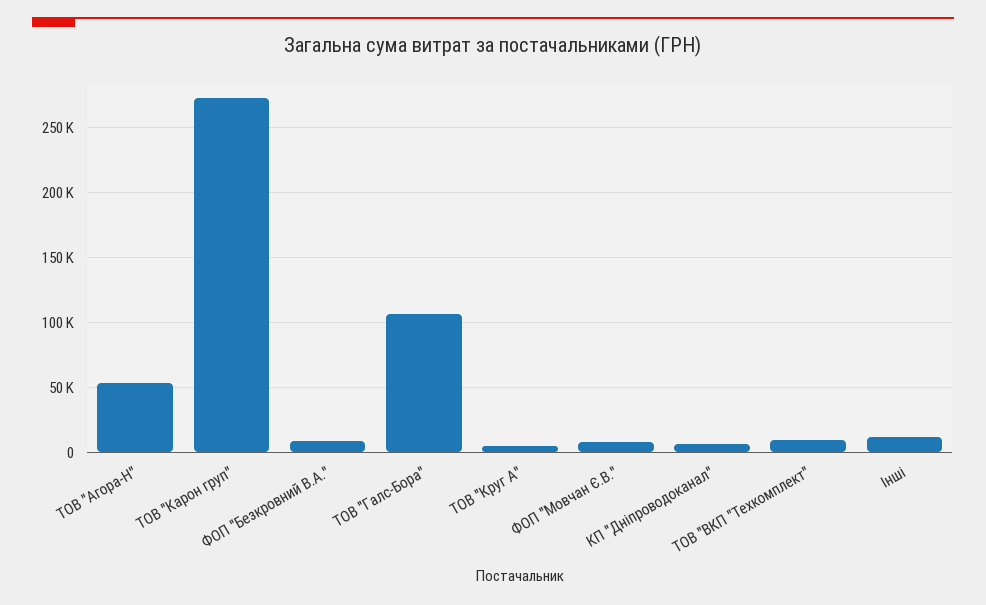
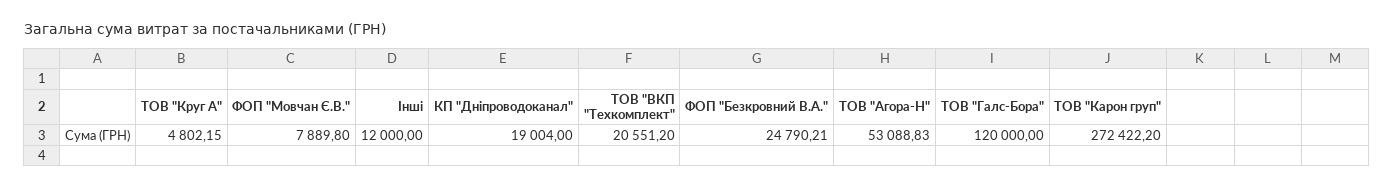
  {
    "ТОВ \"Агора-Н\"": 53088.83,
    "ТОВ \"Карон груп\"": 272422.2,
-   "ФОП \"Безкровний В.А.\"": 10000,
+   "ФОП \"Безкровний В.А.\"": 24790.21,
-   "ТОВ \"Галс-Бора\"": 105000,
+   "ТОВ \"Галс-Бора\"": 120000,
    "ТОВ \"Круг А\"": 4802.15,
    "ФОП \"Мовчан Є.В.\"": 7889.8,
-   "КП \"Дніпроводоканал\"": 5000,
+   "КП \"Дніпроводоканал\"": 19004,
-   "ТОВ \"ВКП \"Техкомплект\"": 10000,
+   "ТОВ \"ВКП \"Техкомплект\"": 20551.2,
    "Інші": 12000
  }

